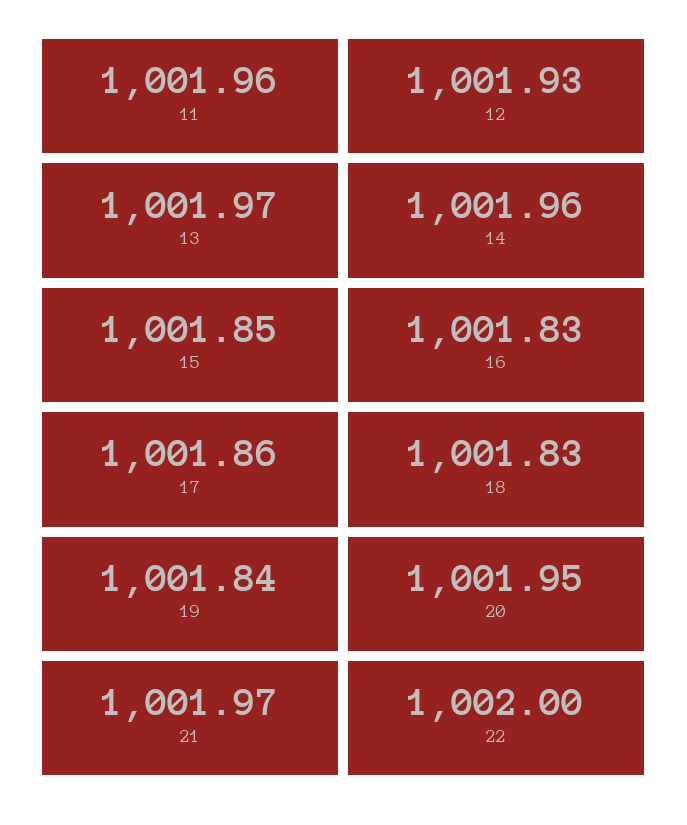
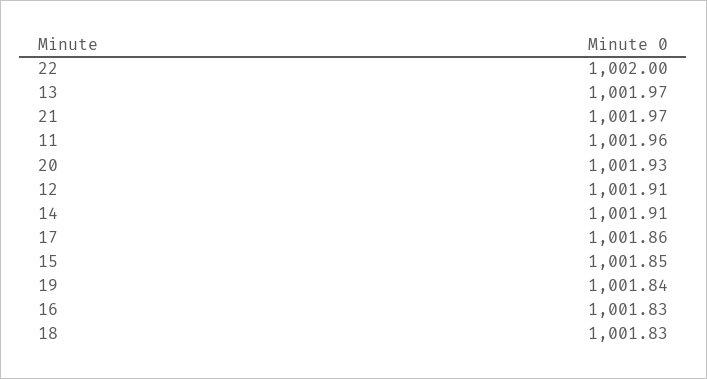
  {
    "11": 1001.96,
-   "12": 1001.93,
+   "12": 1001.91,
    "13": 1001.97,
-   "14": 1001.96,
+   "14": 1001.91,
    "15": 1001.85,
    "16": 1001.83,
    "17": 1001.86,
    "18": 1001.83,
    "19": 1001.84,
-   "20": 1001.95,
+   "20": 1001.93,
    "21": 1001.97,
    "22": 1002
  }

